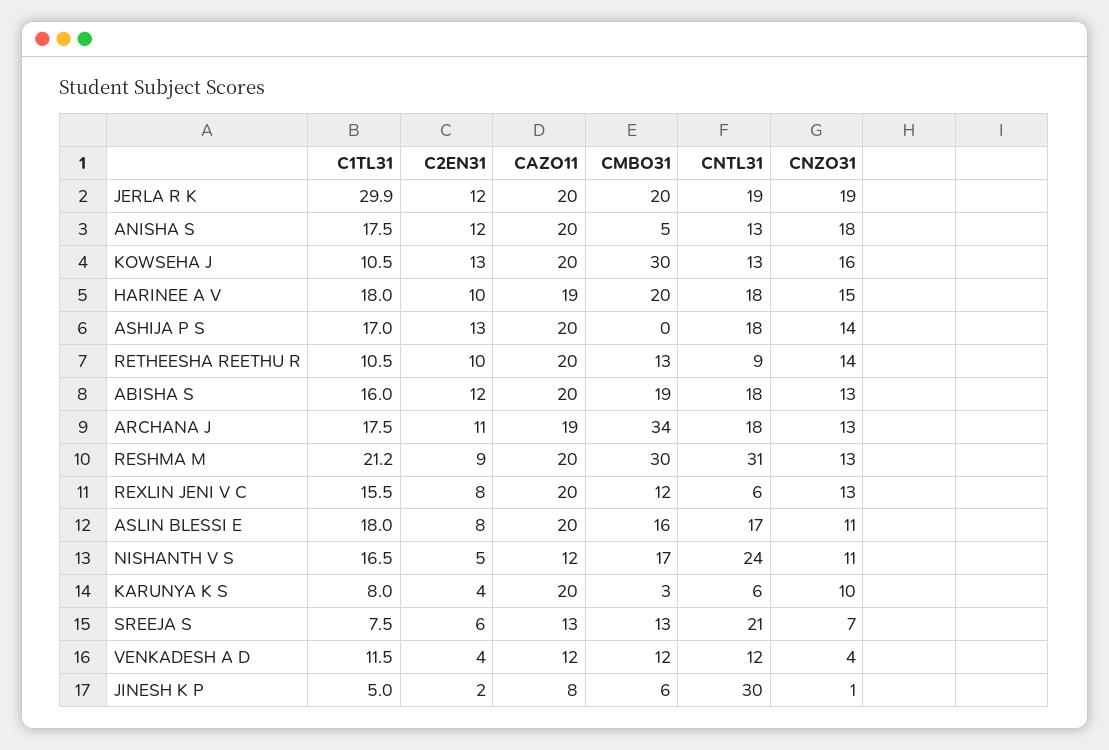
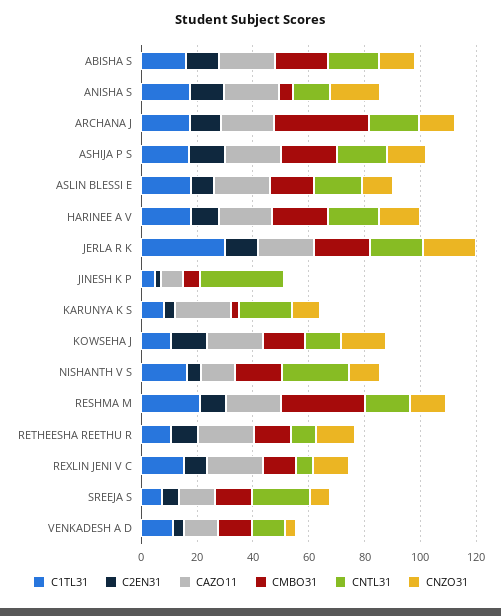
  {
    "C1TL31": {
      "JERLA R K": 29.9,
      "ANISHA S": 17.5,
      "KOWSEHA J": 10.5,
      "HARINEE A V": 18,
      "ASHIJA P S": 17,
      "RETHEESHA REETHU R": 10.5,
      "ABISHA S": 16,
      "ARCHANA J": 17.5,
      "RESHMA M": 21.2,
      "REXLIN JENI V C": 15.5,
      "ASLIN BLESSI E": 18,
      "NISHANTH V S": 16.5,
      "KARUNYA K S": 8,
      "SREEJA S": 7.5,
      "VENKADESH A D": 11.5,
      "JINESH K P": 5
    },
    "C2EN31": {
      "JERLA R K": 12,
      "ANISHA S": 12,
      "KOWSEHA J": 13,
      "HARINEE A V": 10,
      "ASHIJA P S": 13,
      "RETHEESHA REETHU R": 10,
      "ABISHA S": 12,
      "ARCHANA J": 11,
      "RESHMA M": 9,
      "REXLIN JENI V C": 8,
      "ASLIN BLESSI E": 8,
      "NISHANTH V S": 5,
      "KARUNYA K S": 4,
      "SREEJA S": 6,
      "VENKADESH A D": 4,
      "JINESH K P": 2
    },
    "CAZO11": {
      "JERLA R K": 20,
      "ANISHA S": 20,
      "KOWSEHA J": 20,
      "HARINEE A V": 19,
      "ASHIJA P S": 20,
      "RETHEESHA REETHU R": 20,
      "ABISHA S": 20,
      "ARCHANA J": 19,
      "RESHMA M": 20,
      "REXLIN JENI V C": 20,
      "ASLIN BLESSI E": 20,
      "NISHANTH V S": 12,
      "KARUNYA K S": 20,
      "SREEJA S": 13,
      "VENKADESH A D": 12,
      "JINESH K P": 8
    },
    "CMBO31": {
      "JERLA R K": 20,
      "ANISHA S": 5,
-     "KOWSEHA J": 30,
+     "KOWSEHA J": 15,
      "HARINEE A V": 20,
-     "ASHIJA P S": 0,
+     "ASHIJA P S": 20,
      "RETHEESHA REETHU R": 13,
      "ABISHA S": 19,
      "ARCHANA J": 34,
      "RESHMA M": 30,
      "REXLIN JENI V C": 12,
      "ASLIN BLESSI E": 16,
      "NISHANTH V S": 17,
      "KARUNYA K S": 3,
      "SREEJA S": 13,
      "VENKADESH A D": 12,
      "JINESH K P": 6
    },
    "CNTL31": {
      "JERLA R K": 19,
      "ANISHA S": 13,
      "KOWSEHA J": 13,
      "HARINEE A V": 18,
      "ASHIJA P S": 18,
      "RETHEESHA REETHU R": 9,
      "ABISHA S": 18,
      "ARCHANA J": 18,
-     "RESHMA M": 31,
+     "RESHMA M": 15,
      "REXLIN JENI V C": 6,
      "ASLIN BLESSI E": 17,
      "NISHANTH V S": 24,
-     "KARUNYA K S": 6,
+     "KARUNYA K S": 20,
      "SREEJA S": 21,
      "VENKADESH A D": 12,
      "JINESH K P": 30
    },
    "CNZO31": {
      "JERLA R K": 19,
      "ANISHA S": 18,
      "KOWSEHA J": 16,
      "HARINEE A V": 15,
      "ASHIJA P S": 14,
      "RETHEESHA REETHU R": 14,
      "ABISHA S": 13,
      "ARCHANA J": 13,
      "RESHMA M": 13,
      "REXLIN JENI V C": 13,
      "ASLIN BLESSI E": 11,
      "NISHANTH V S": 11,
      "KARUNYA K S": 10,
      "SREEJA S": 7,
      "VENKADESH A D": 4,
      "JINESH K P": 1
    }
  }

